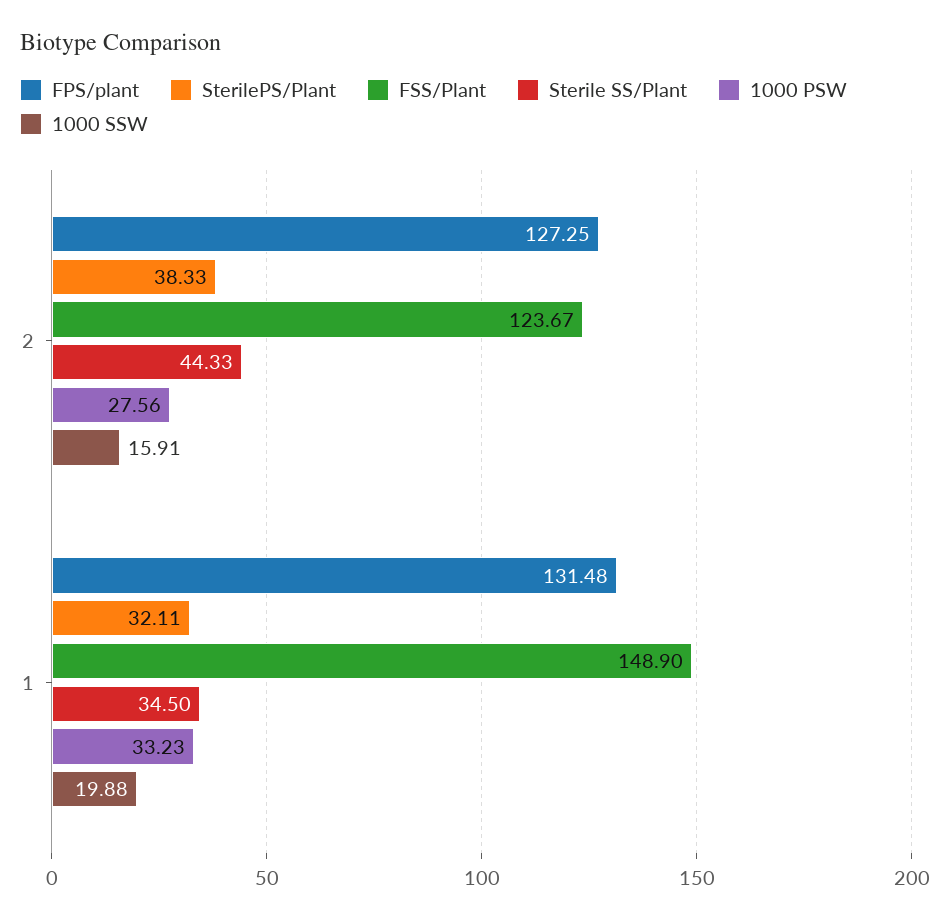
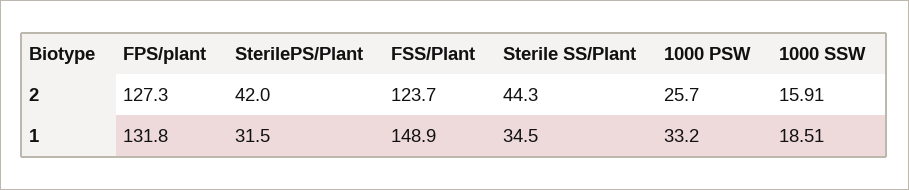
  {
    "FPS/plant": {
      "2": 127.25,
-     "1": 131.48
+     "1": 131.8
    },
    "SterilePS/Plant": {
-     "2": 38.33,
+     "2": 42,
-     "1": 32.11
+     "1": 31.5
    },
    "FSS/Plant": {
      "2": 123.67,
      "1": 148.9
    },
    "Sterile SS/Plant": {
      "2": 44.33,
      "1": 34.5
    },
    "1000 PSW": {
-     "2": 27.56,
+     "2": 25.7,
      "1": 33.23
    },
    "1000 SSW": {
      "2": 15.91,
-     "1": 19.88
+     "1": 18.51
    }
  }

